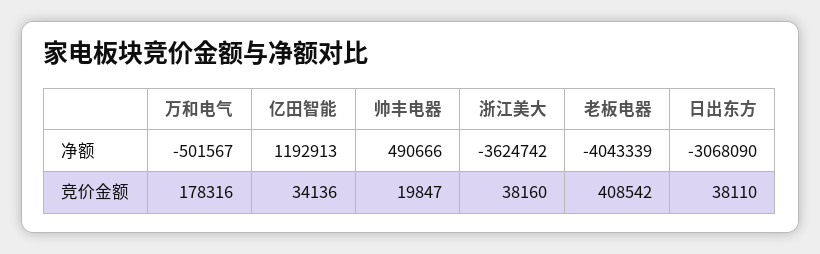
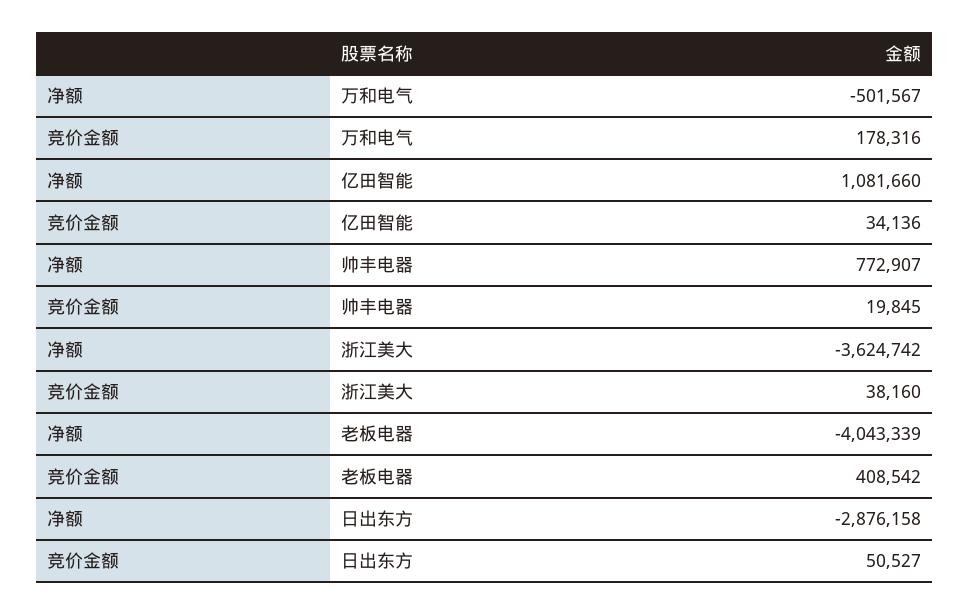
  {
    "万和电气": {
      "净额": -501567,
      "竞价金额": 178316
    },
    "亿田智能": {
-     "净额": 1192913,
+     "净额": 1081660,
      "竞价金额": 34136
    },
    "帅丰电器": {
-     "净额": 490666,
+     "净额": 772907,
-     "竞价金额": 19847
+     "竞价金额": 19845
    },
    "浙江美大": {
      "净额": -3624742,
      "竞价金额": 38160
    },
    "老板电器": {
      "净额": -4043339,
      "竞价金额": 408542
    },
    "日出东方": {
-     "净额": -3068090,
+     "净额": -2876158,
-     "竞价金额": 38110
+     "竞价金额": 50527
    }
  }

